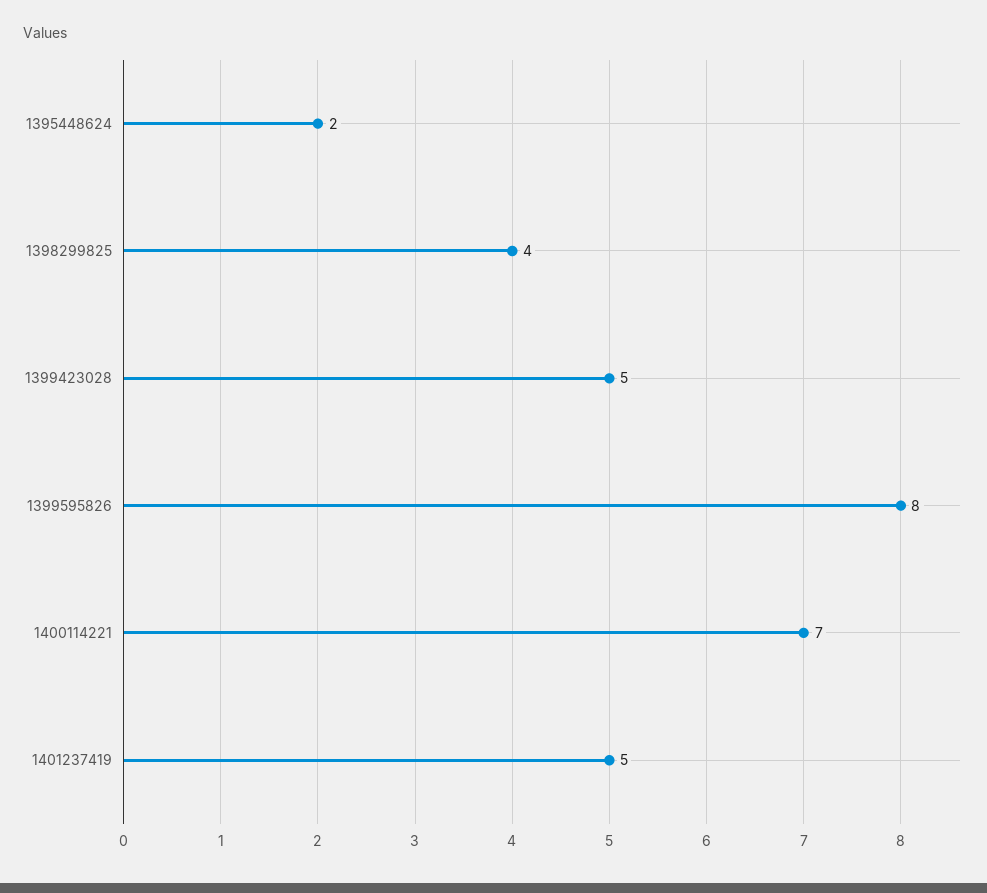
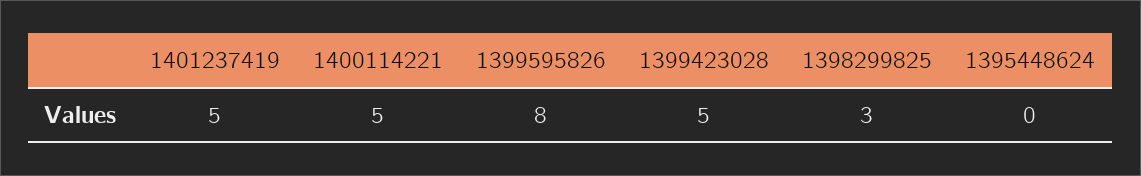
  {
-   "1395448624": 2,
+   "1395448624": 0,
-   "1398299825": 4,
+   "1398299825": 3,
    "1399423028": 5,
    "1399595826": 8,
-   "1400114221": 7,
+   "1400114221": 5,
    "1401237419": 5
  }

